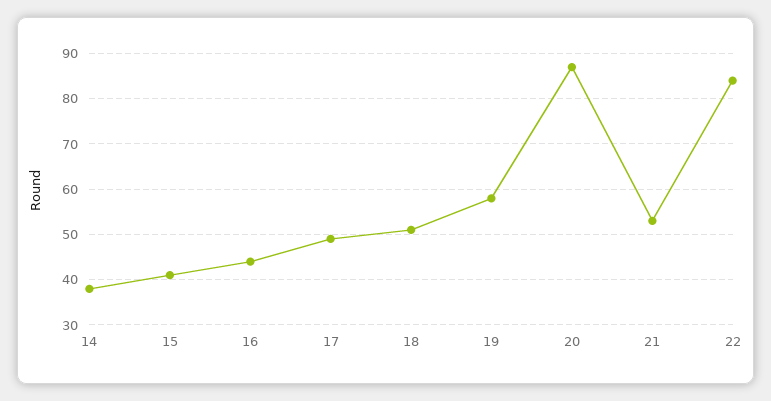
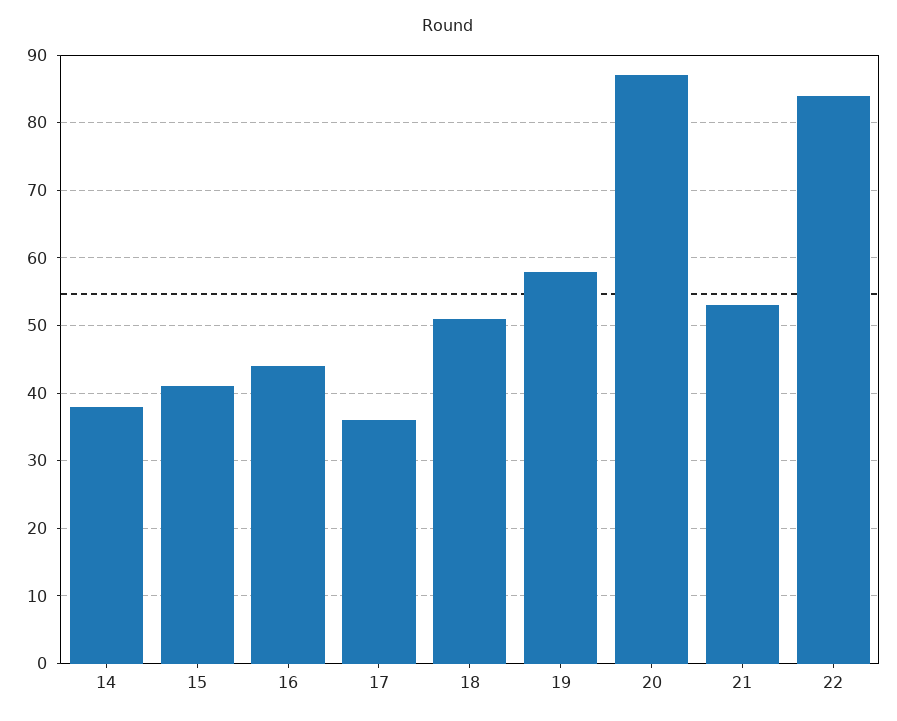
  {
    "14": 38,
    "15": 41,
    "16": 44,
-   "17": 50,
+   "17": 36,
    "18": 51,
    "19": 58,
    "20": 87,
    "21": 53,
    "22": 84
  }

